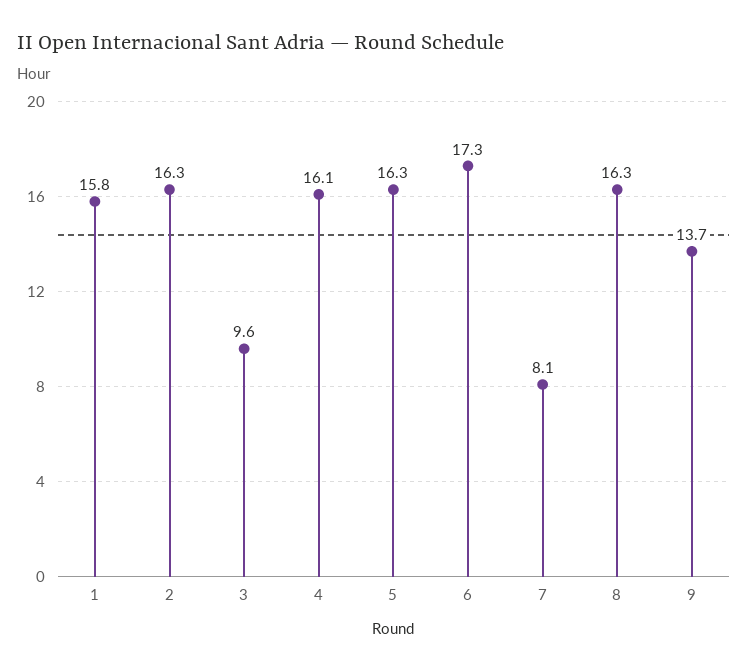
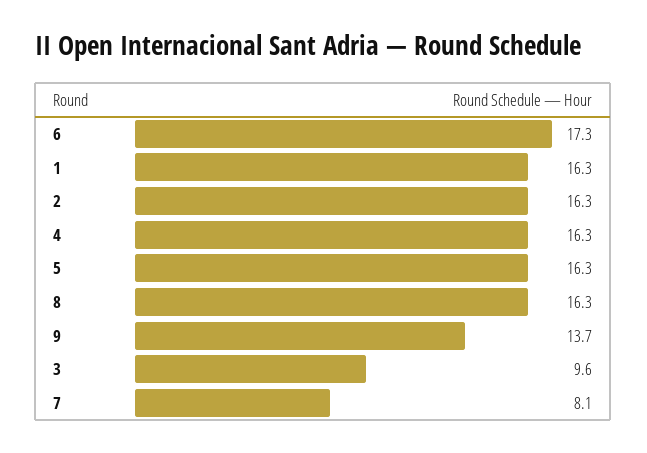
  {
-   "1": 15.8,
+   "1": 16.3,
    "2": 16.3,
    "3": 9.6,
-   "4": 16.1,
+   "4": 16.3,
    "5": 16.3,
    "6": 17.3,
    "7": 8.1,
    "8": 16.3,
    "9": 13.7
  }

